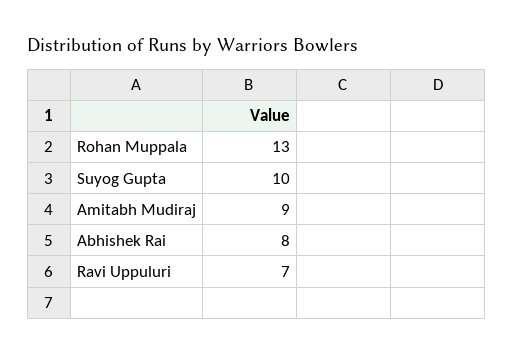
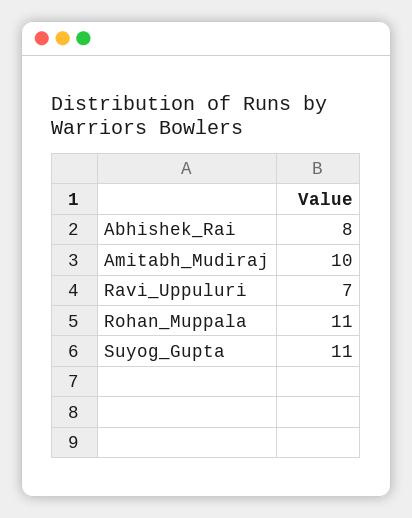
  {
-   "Rohan Muppala": 13,
+   "Rohan Muppala": 11,
-   "Suyog Gupta": 10,
+   "Suyog Gupta": 11,
-   "Amitabh Mudiraj": 9,
+   "Amitabh Mudiraj": 10,
    "Abhishek Rai": 8,
    "Ravi Uppuluri": 7
  }

